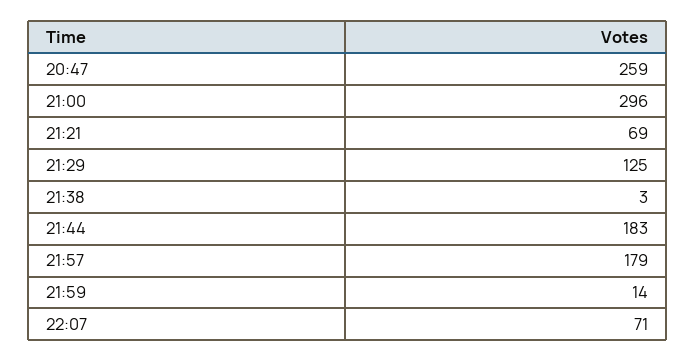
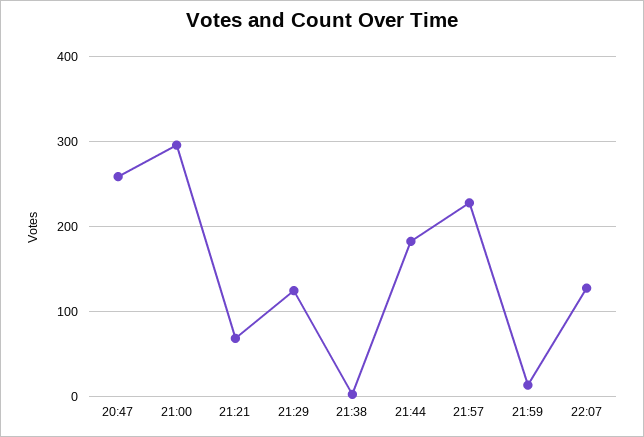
  {
    "20:47": 259,
    "21:00": 296,
    "21:21": 69,
    "21:29": 125,
    "21:38": 3,
    "21:44": 183,
-   "21:57": 179,
+   "21:57": 230,
    "21:59": 14,
-   "22:07": 71
+   "22:07": 130
  }

